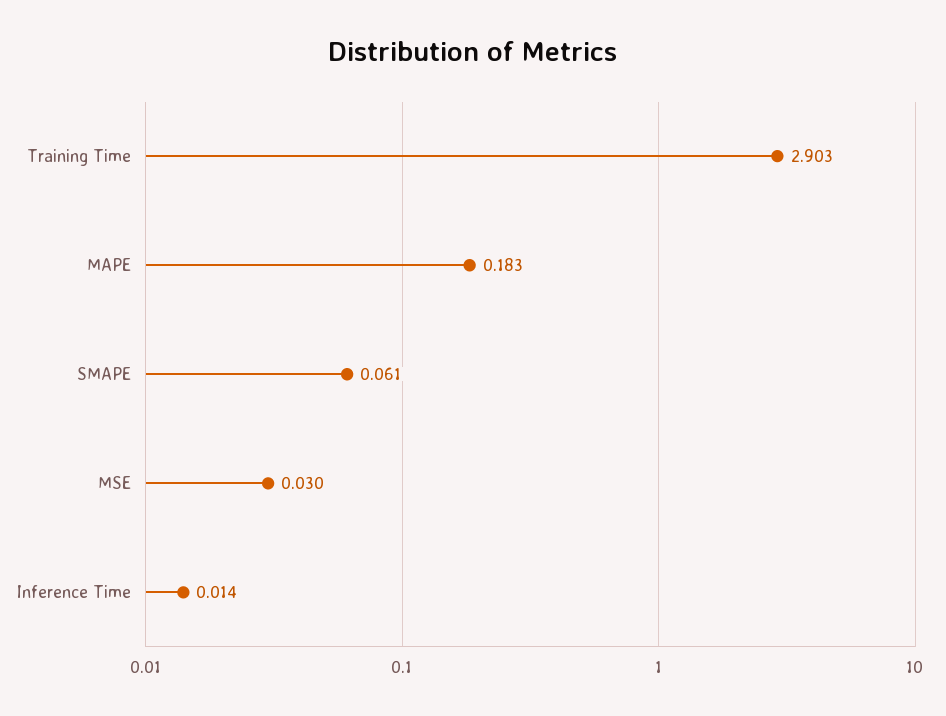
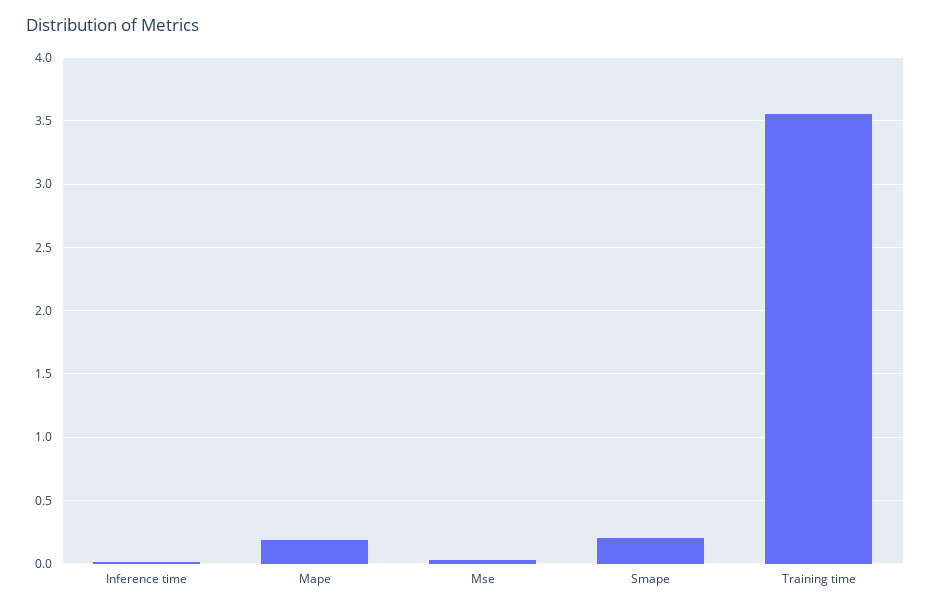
  {
-   "Training Time": 2.903,
+   "Training Time": 3.55,
    "MAPE": 0.183,
-   "SMAPE": 0.061,
+   "SMAPE": 0.2,
    "MSE": 0.03,
    "Inference Time": 0.014
  }

